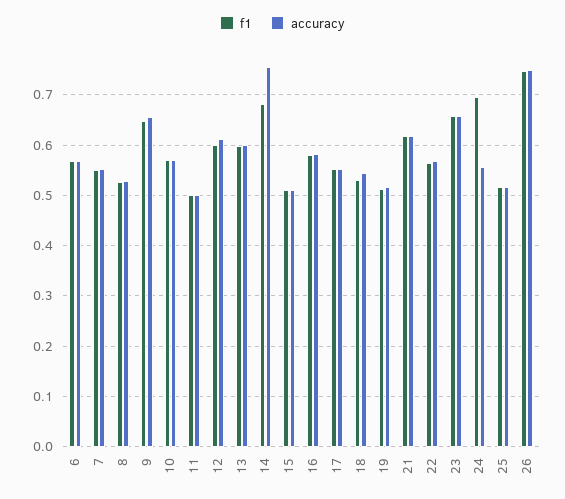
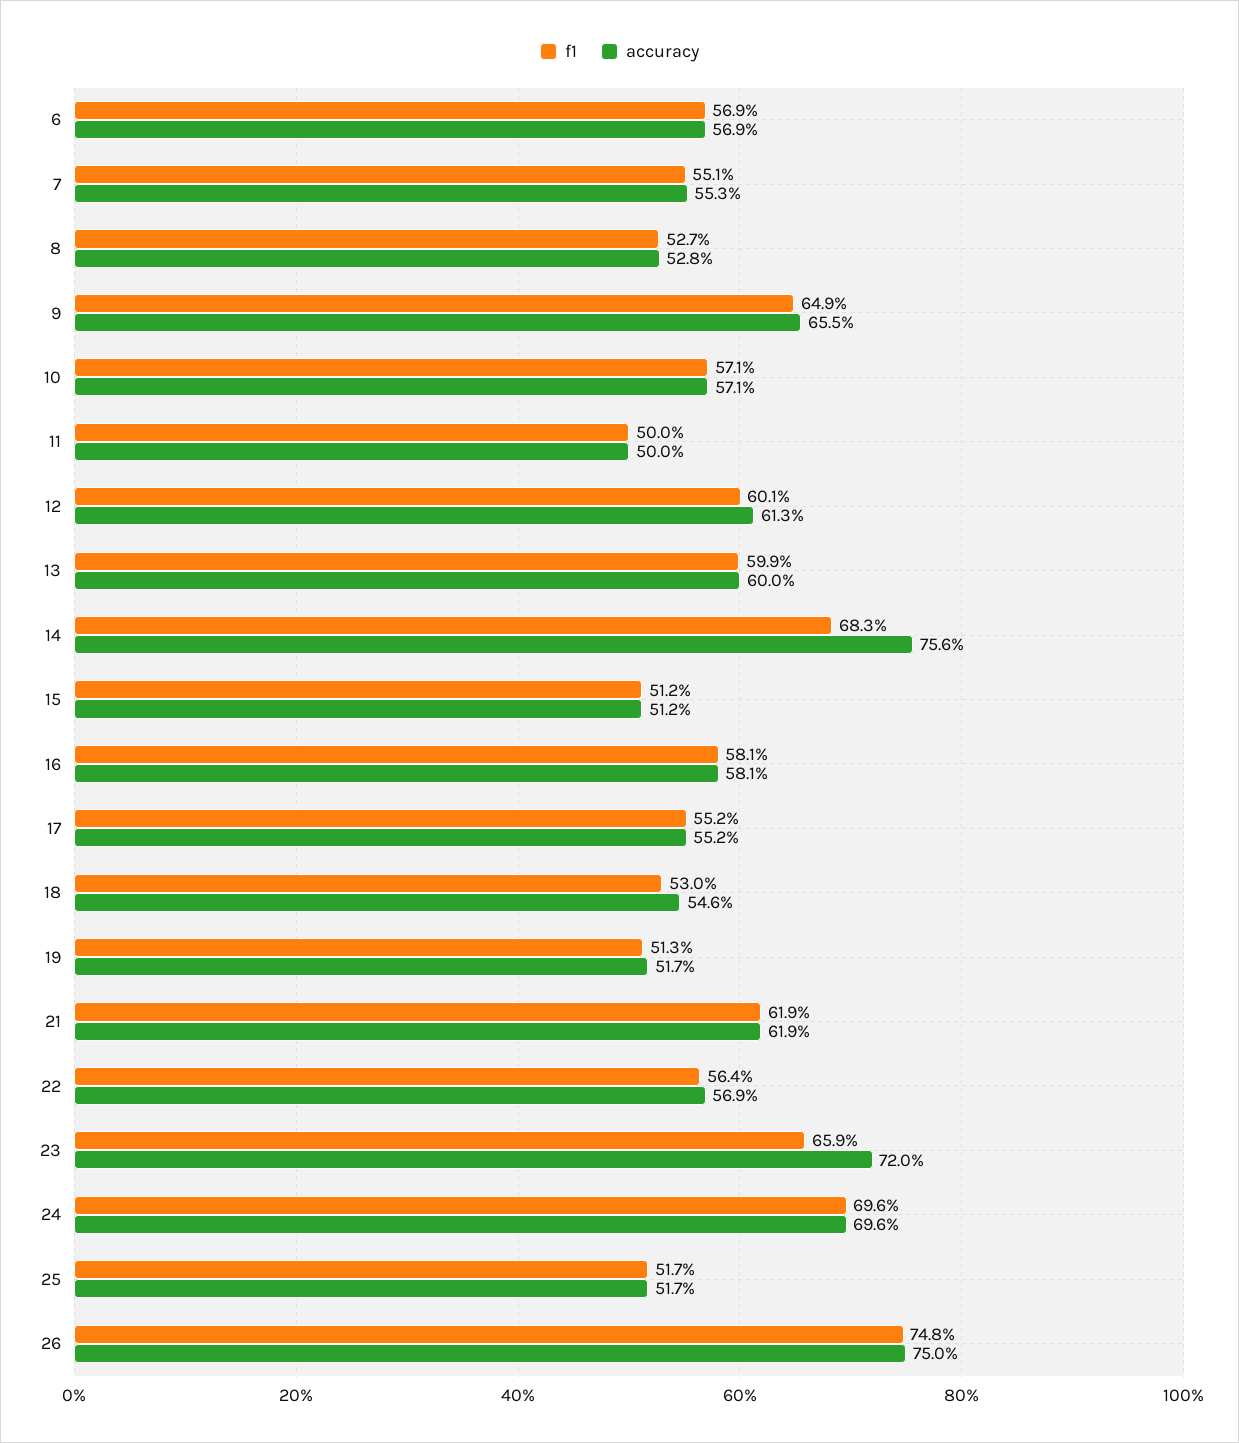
  {
    "f1": {
      "6": 0.569,
      "7": 0.551,
      "8": 0.527,
      "9": 0.649,
      "10": 0.571,
      "11": 0.5,
      "12": 0.601,
      "13": 0.599,
      "14": 0.683,
      "15": 0.512,
      "16": 0.581,
      "17": 0.552,
      "18": 0.53,
      "19": 0.513,
      "21": 0.619,
      "22": 0.564,
      "23": 0.659,
      "24": 0.696,
      "25": 0.517,
      "26": 0.748
    },
    "accuracy": {
      "6": 0.569,
      "7": 0.553,
      "8": 0.528,
      "9": 0.655,
      "10": 0.571,
      "11": 0.5,
      "12": 0.613,
      "13": 0.6,
      "14": 0.756,
      "15": 0.512,
      "16": 0.581,
      "17": 0.552,
      "18": 0.546,
      "19": 0.517,
      "21": 0.619,
      "22": 0.569,
-     "23": 0.66,
+     "23": 0.72,
-     "24": 0.56,
+     "24": 0.696,
      "25": 0.517,
      "26": 0.75
    }
  }

